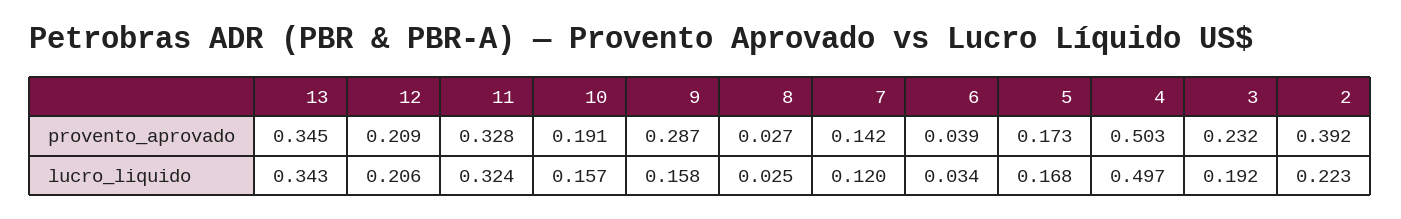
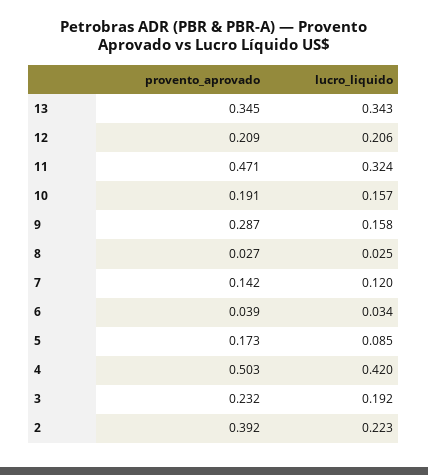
  {
    "13": {
      "provento_aprovado": 0.345,
      "lucro_liquido": 0.343
    },
    "12": {
      "provento_aprovado": 0.209,
      "lucro_liquido": 0.206
    },
    "11": {
-     "provento_aprovado": 0.328,
+     "provento_aprovado": 0.471,
      "lucro_liquido": 0.324
    },
    "10": {
      "provento_aprovado": 0.191,
      "lucro_liquido": 0.157
    },
    "9": {
      "provento_aprovado": 0.287,
      "lucro_liquido": 0.158
    },
    "8": {
      "provento_aprovado": 0.027,
      "lucro_liquido": 0.025
    },
    "7": {
      "provento_aprovado": 0.142,
      "lucro_liquido": 0.12
    },
    "6": {
      "provento_aprovado": 0.039,
      "lucro_liquido": 0.034
    },
    "5": {
      "provento_aprovado": 0.173,
-     "lucro_liquido": 0.168
+     "lucro_liquido": 0.085
    },
    "4": {
      "provento_aprovado": 0.503,
-     "lucro_liquido": 0.497
+     "lucro_liquido": 0.42
    },
    "3": {
      "provento_aprovado": 0.232,
      "lucro_liquido": 0.192
    },
    "2": {
      "provento_aprovado": 0.392,
      "lucro_liquido": 0.223
    }
  }

